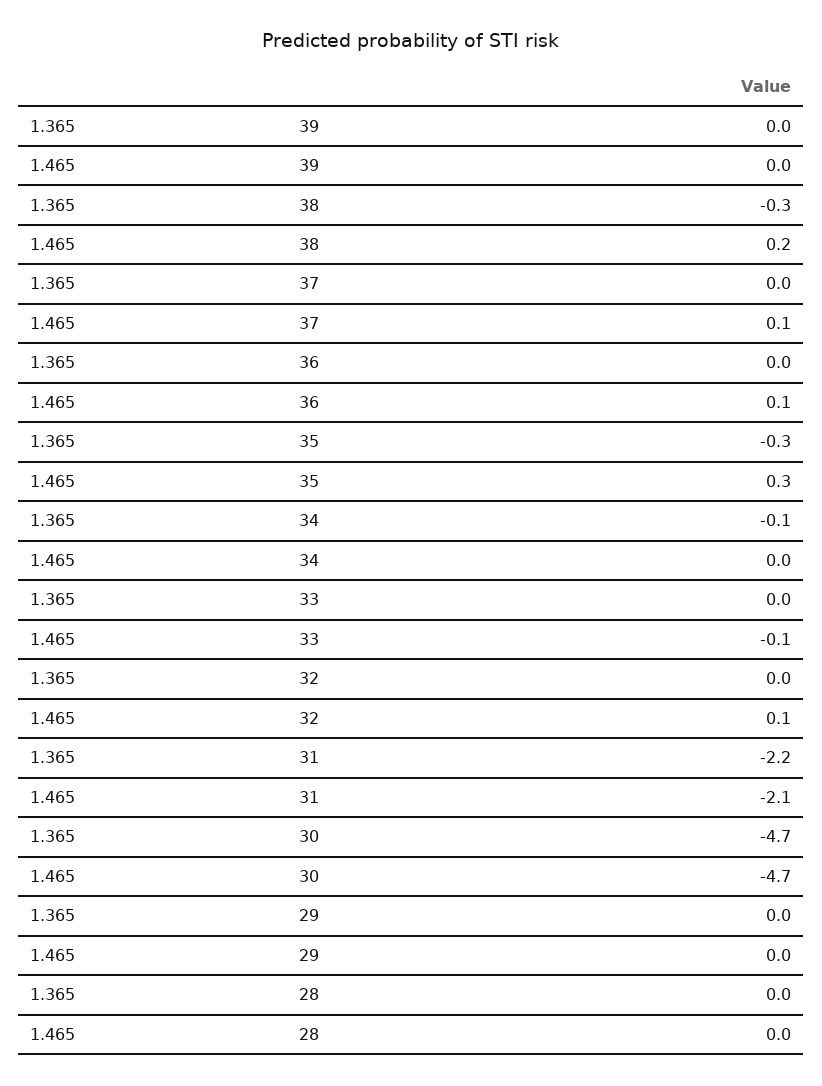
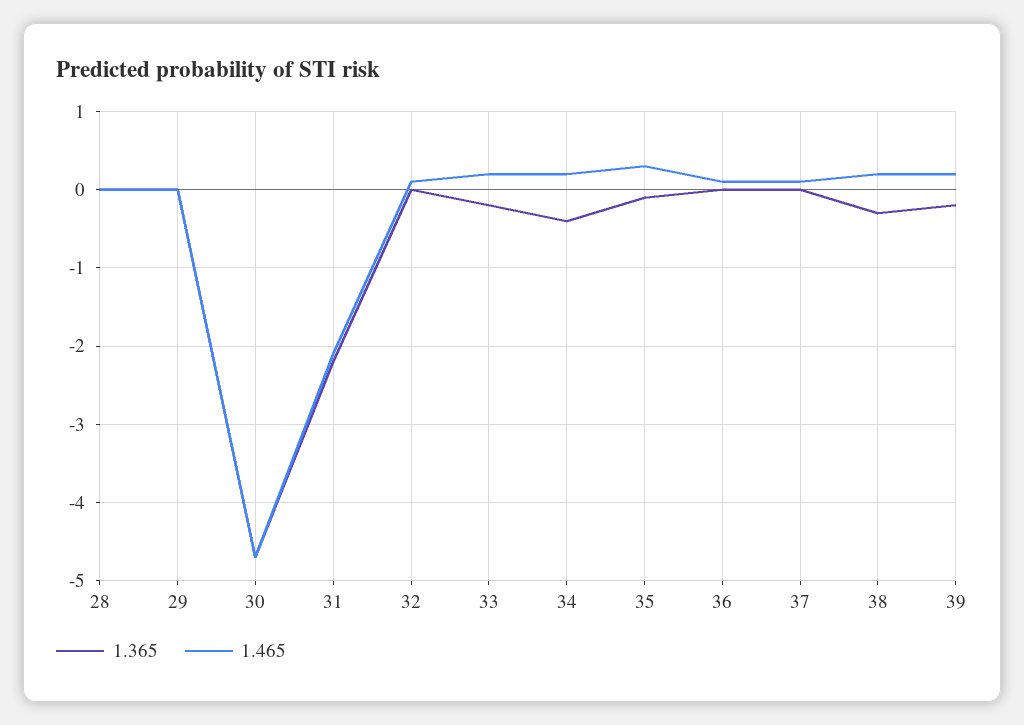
  {
    "1.365": {
-     "39": 0,
+     "39": -0.2,
      "38": -0.3,
      "37": 0,
      "36": 0,
-     "35": -0.3,
+     "35": -0.1,
-     "34": -0.1,
+     "34": -0.4,
-     "33": 0,
+     "33": -0.2,
      "32": 0,
      "31": -2.2,
      "30": -4.7,
      "29": 0,
      "28": 0
    },
    "1.465": {
-     "39": 0,
+     "39": 0.2,
      "38": 0.2,
      "37": 0.1,
      "36": 0.1,
      "35": 0.3,
-     "34": 0,
+     "34": 0.2,
-     "33": -0.1,
+     "33": 0.2,
      "32": 0.1,
      "31": -2.1,
      "30": -4.7,
      "29": 0,
      "28": 0
    }
  }

